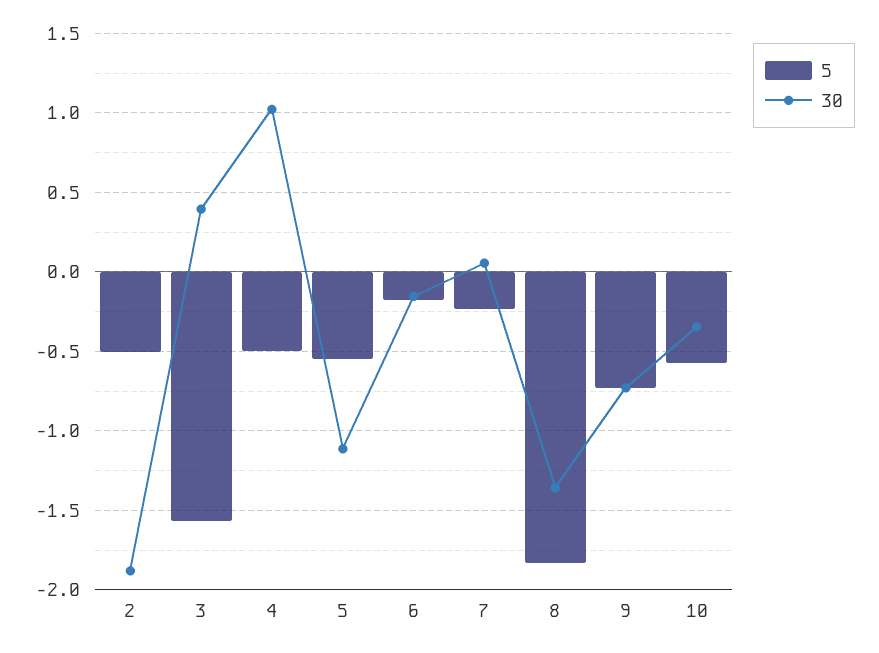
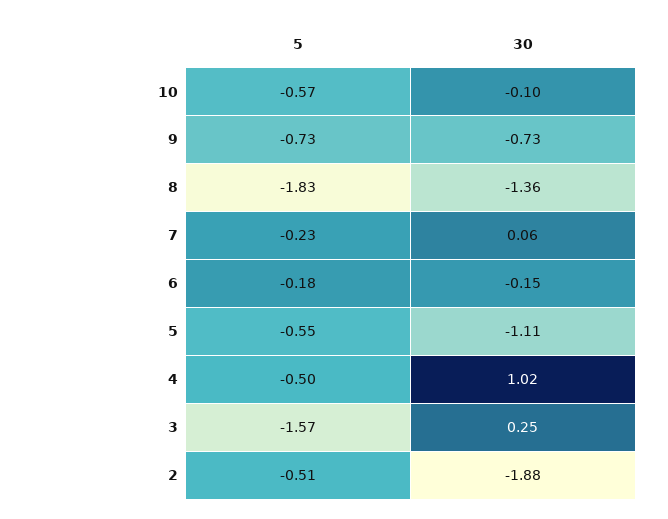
  {
    "5": {
      "2": -0.51,
      "3": -1.57,
      "4": -0.5,
      "5": -0.55,
      "6": -0.18,
      "7": -0.23,
      "8": -1.83,
      "9": -0.73,
      "10": -0.57
    },
    "30": {
      "2": -1.88,
-     "3": 0.4,
+     "3": 0.25,
      "4": 1.02,
      "5": -1.11,
      "6": -0.15,
      "7": 0.06,
      "8": -1.36,
      "9": -0.73,
-     "10": -0.35
+     "10": -0.1
    }
  }

